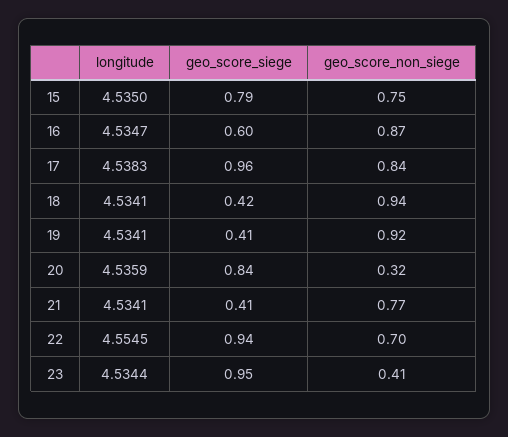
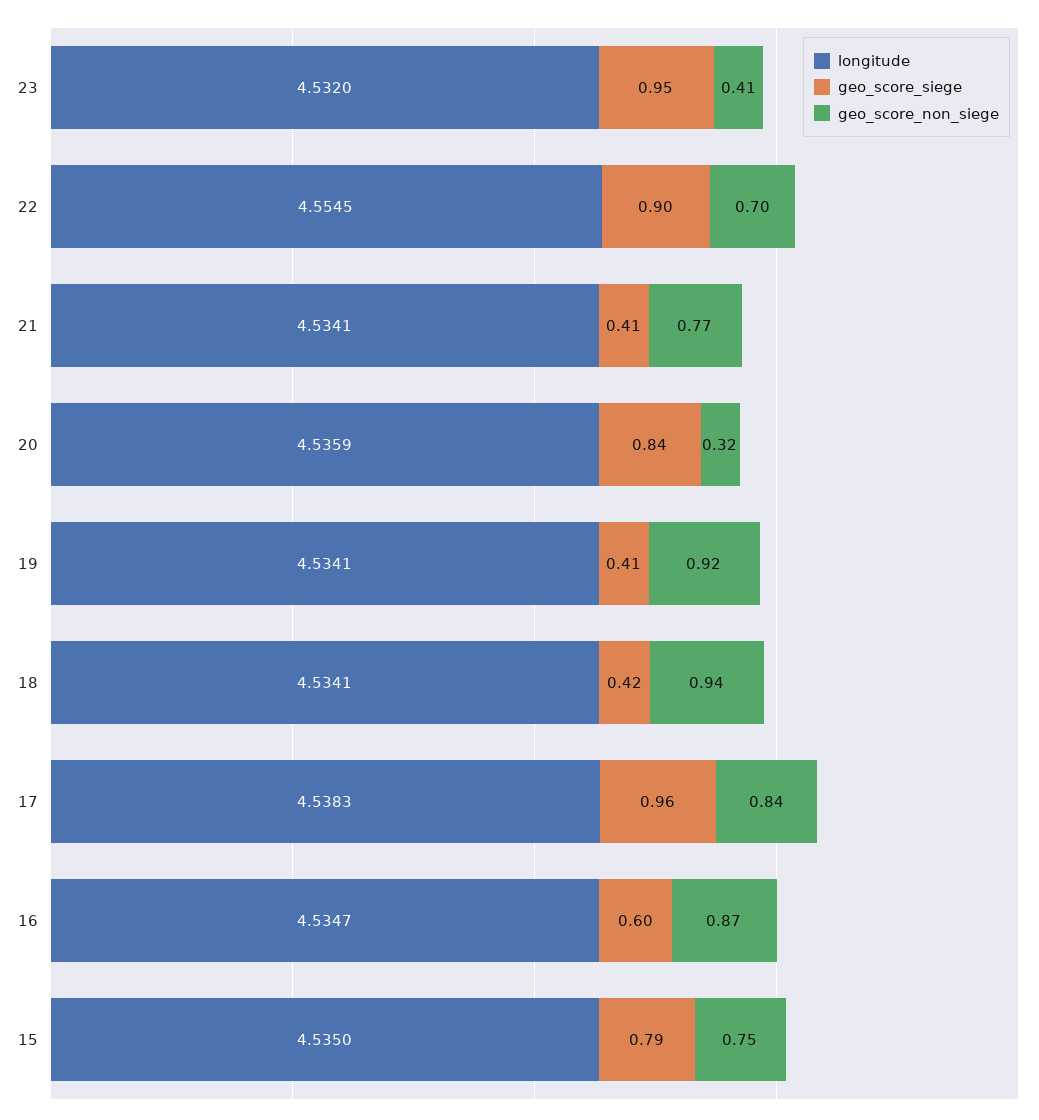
  {
    "longitude": {
      "15": 4.535,
      "16": 4.5347,
      "17": 4.5383,
      "18": 4.5341,
      "19": 4.5341,
      "20": 4.5359,
      "21": 4.5341,
      "22": 4.5545,
-     "23": 4.5344
+     "23": 4.532
    },
    "geo_score_siege": {
      "15": 0.79,
      "16": 0.6,
      "17": 0.96,
      "18": 0.42,
      "19": 0.41,
      "20": 0.84,
      "21": 0.41,
-     "22": 0.94,
+     "22": 0.9,
      "23": 0.95
    },
    "geo_score_non_siege": {
      "15": 0.75,
      "16": 0.87,
      "17": 0.84,
      "18": 0.94,
      "19": 0.92,
      "20": 0.32,
      "21": 0.77,
      "22": 0.7,
      "23": 0.41
    }
  }

